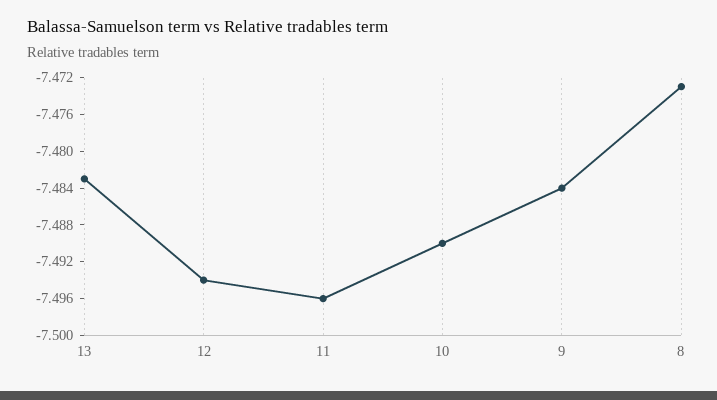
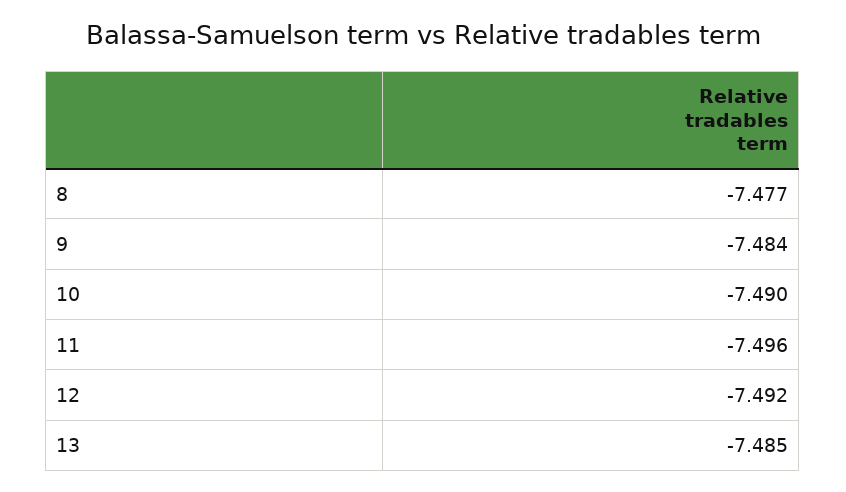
  {
-   "13": -7.483,
+   "13": -7.485,
-   "12": -7.494,
+   "12": -7.492,
    "11": -7.496,
    "10": -7.49,
    "9": -7.484,
-   "8": -7.473
+   "8": -7.477
  }

